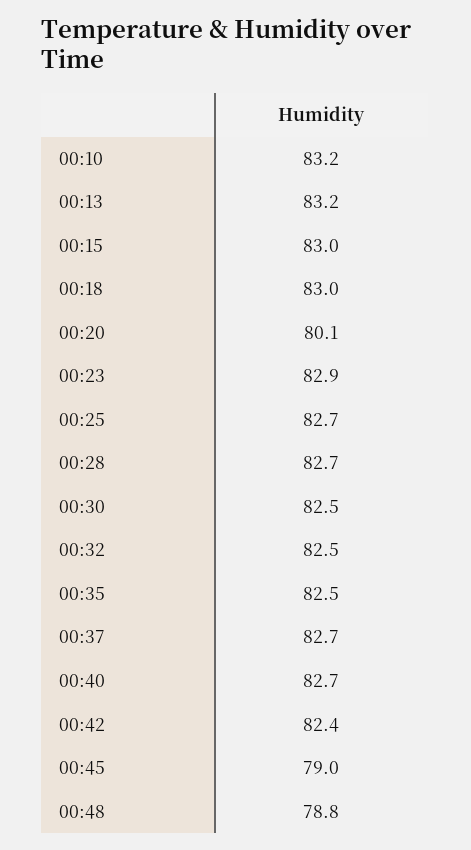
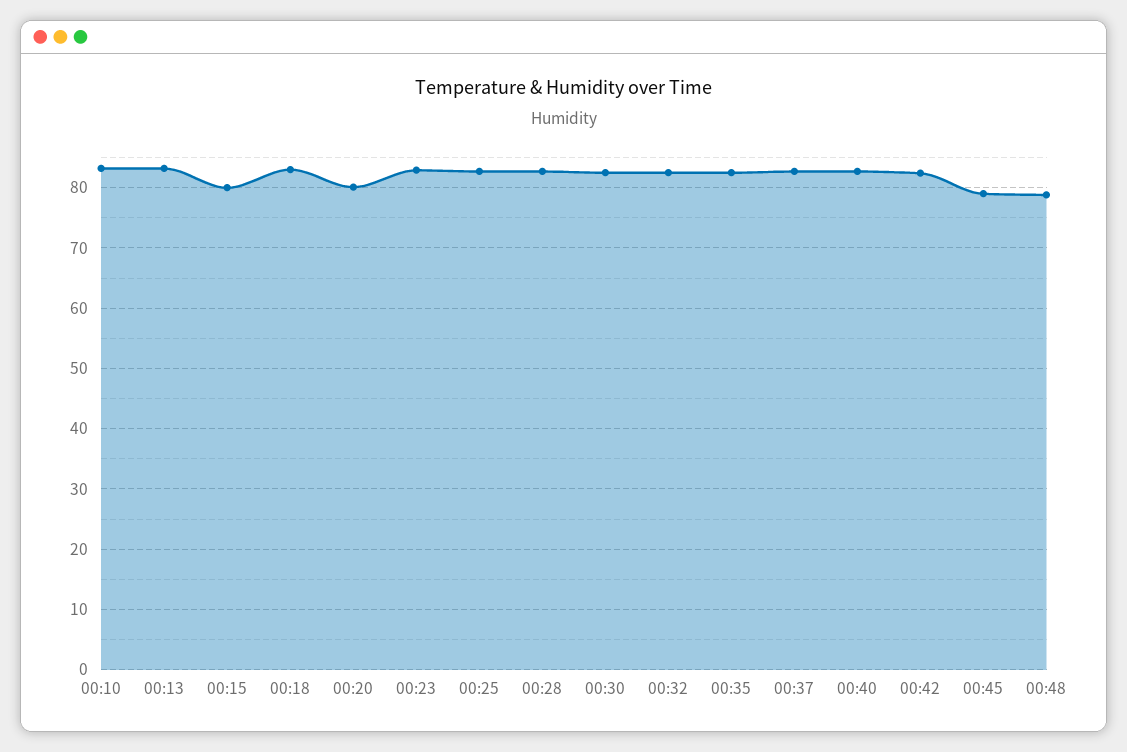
  {
    "00:10": 83.2,
    "00:13": 83.2,
-   "00:15": 83,
+   "00:15": 80,
    "00:18": 83,
    "00:20": 80.1,
    "00:23": 82.9,
    "00:25": 82.7,
    "00:28": 82.7,
    "00:30": 82.5,
    "00:32": 82.5,
    "00:35": 82.5,
    "00:37": 82.7,
    "00:40": 82.7,
    "00:42": 82.4,
    "00:45": 79,
    "00:48": 78.8
  }

